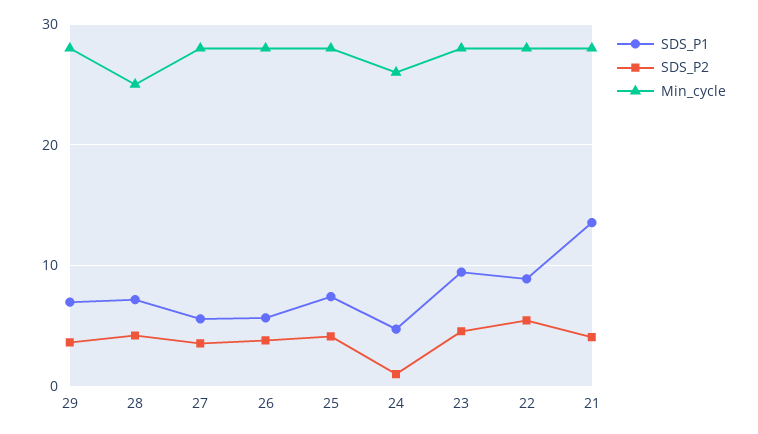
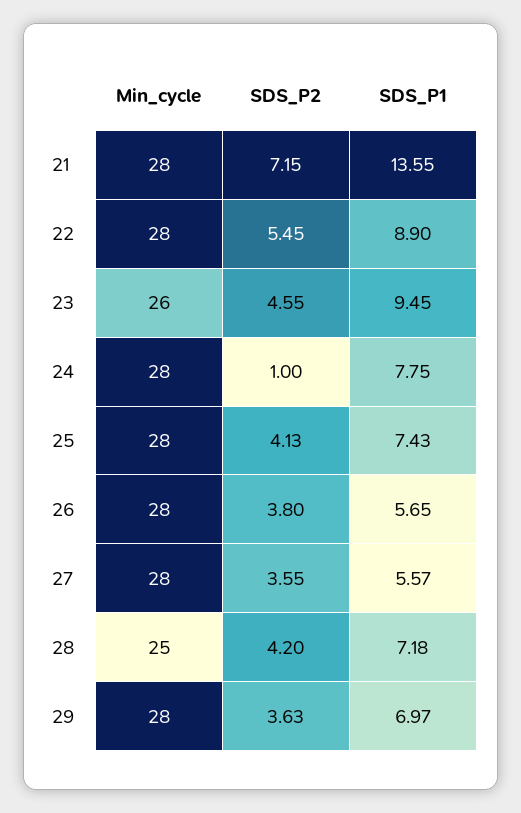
  {
    "SDS_P1": {
      "29": 6.97,
      "28": 7.18,
      "27": 5.57,
      "26": 5.65,
      "25": 7.43,
-     "24": 5,
+     "24": 7.75,
      "23": 9.45,
      "22": 8.9,
      "21": 13.55
    },
    "SDS_P2": {
      "29": 3.63,
      "28": 4.2,
      "27": 3.55,
      "26": 3.8,
      "25": 4.13,
      "24": 1,
      "23": 4.55,
      "22": 5.45,
-     "21": 4
+     "21": 7.15
    },
    "Min_cycle": {
      "29": 28,
      "28": 25,
      "27": 28,
      "26": 28,
      "25": 28,
-     "24": 26,
+     "24": 28,
-     "23": 28,
+     "23": 26,
      "22": 28,
      "21": 28
    }
  }

